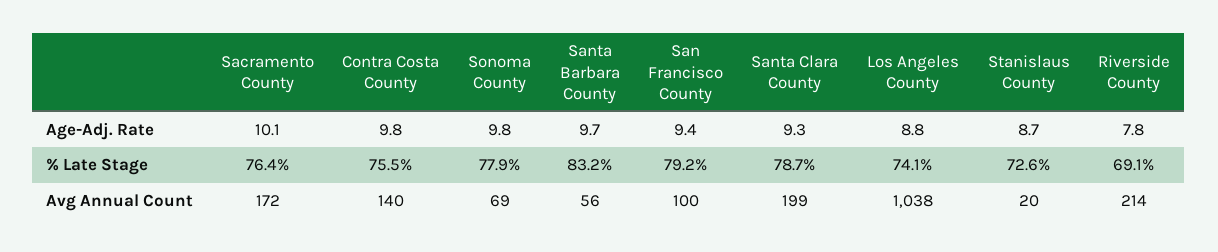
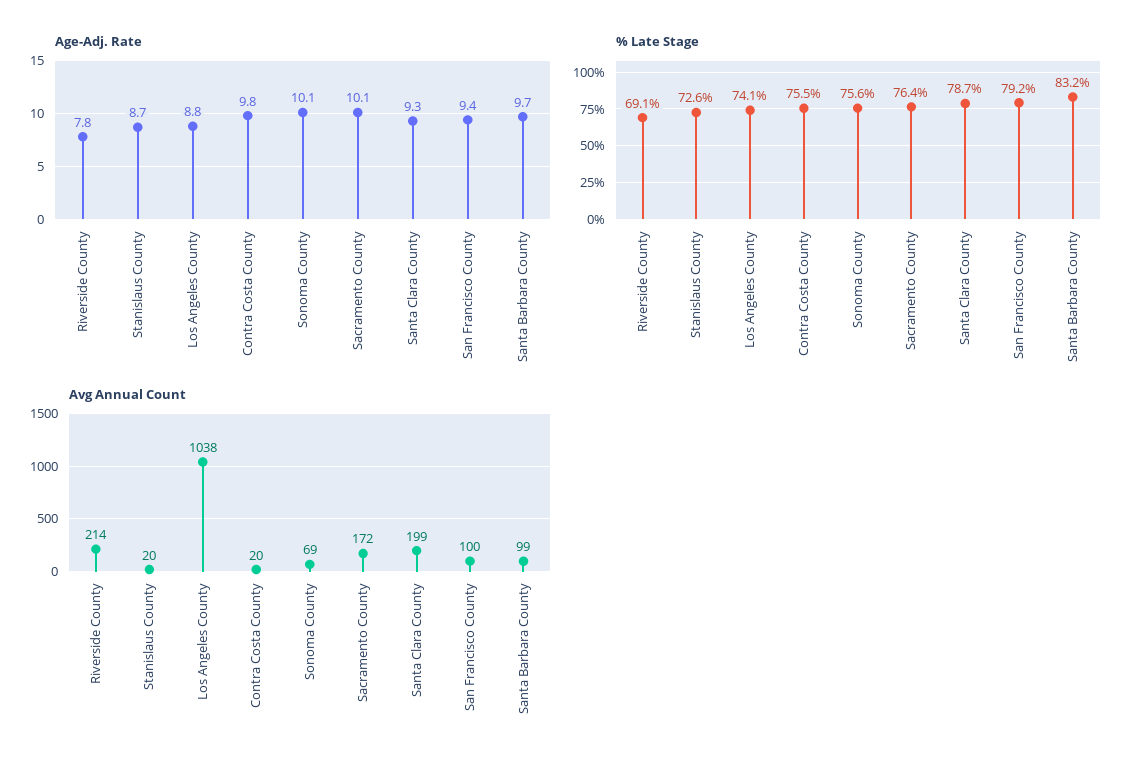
  {
    "Age-Adj. Rate": {
      "Sacramento County": 10.1,
      "Contra Costa County": 9.8,
-     "Sonoma County": 9.8,
+     "Sonoma County": 10.1,
      "Santa Barbara County": 9.7,
      "San Francisco County": 9.4,
      "Santa Clara County": 9.3,
      "Los Angeles County": 8.8,
      "Stanislaus County": 8.7,
      "Riverside County": 7.8
    },
    "% Late Stage": {
      "Sacramento County": 76.4,
      "Contra Costa County": 75.5,
-     "Sonoma County": 77.9,
+     "Sonoma County": 75.6,
      "Santa Barbara County": 83.2,
      "San Francisco County": 79.2,
      "Santa Clara County": 78.7,
      "Los Angeles County": 74.1,
      "Stanislaus County": 72.6,
      "Riverside County": 69.1
    },
    "Avg Annual Count": {
      "Sacramento County": 172,
-     "Contra Costa County": 140,
+     "Contra Costa County": 20,
      "Sonoma County": 69,
-     "Santa Barbara County": 56,
+     "Santa Barbara County": 99,
      "San Francisco County": 100,
      "Santa Clara County": 199,
      "Los Angeles County": 1038,
      "Stanislaus County": 20,
      "Riverside County": 214
    }
  }

